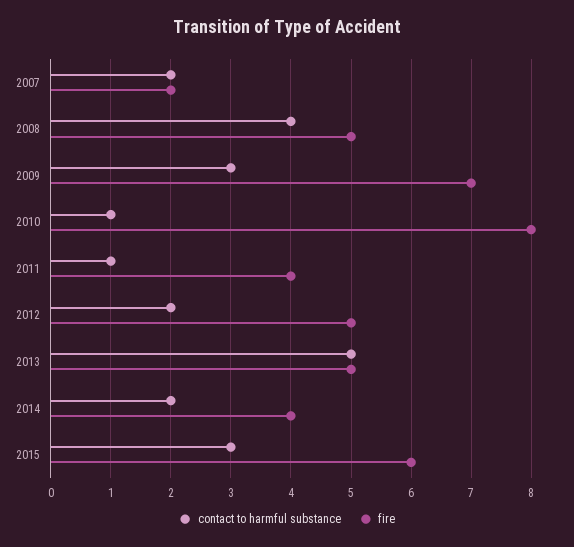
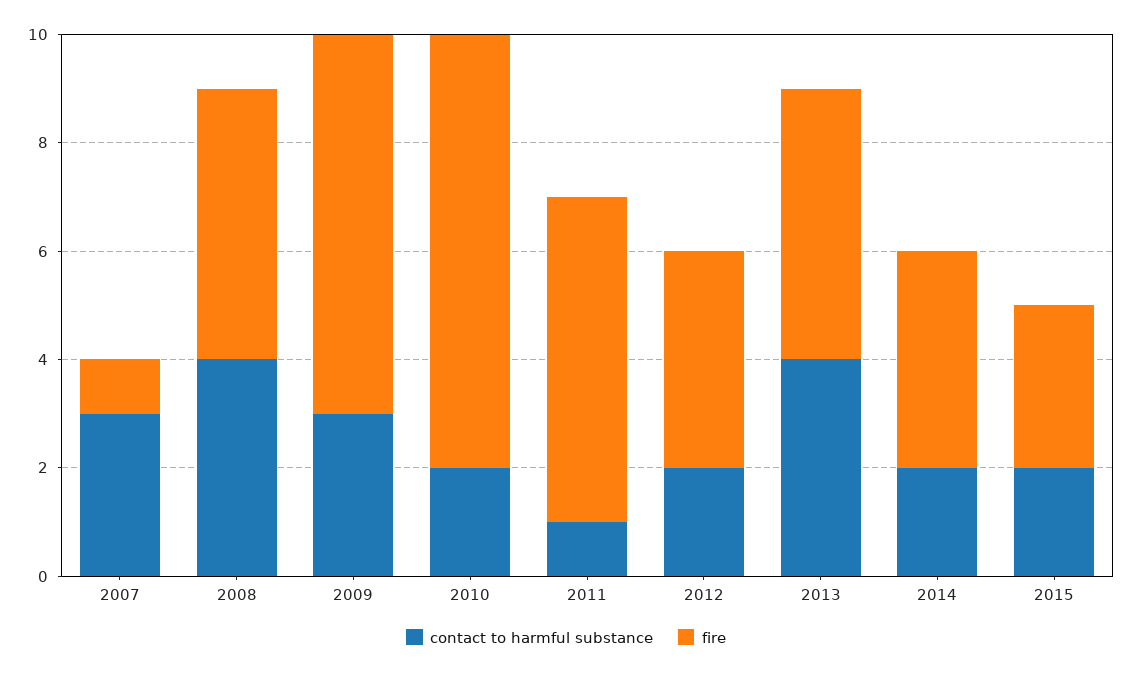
  {
    "contact to harmful substance": {
-     "2007": 2,
+     "2007": 3,
      "2008": 4,
      "2009": 3,
-     "2010": 1,
+     "2010": 2,
      "2011": 1,
      "2012": 2,
-     "2013": 5,
+     "2013": 4,
      "2014": 2,
-     "2015": 3
+     "2015": 2
    },
    "fire": {
-     "2007": 2,
+     "2007": 1,
      "2008": 5,
      "2009": 7,
      "2010": 8,
-     "2011": 4,
+     "2011": 6,
-     "2012": 5,
+     "2012": 4,
      "2013": 5,
      "2014": 4,
-     "2015": 6
+     "2015": 3
    }
  }

